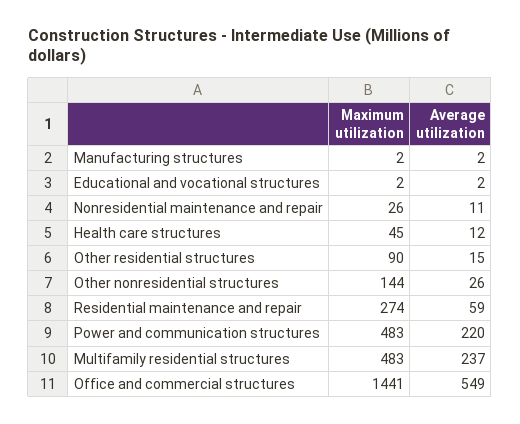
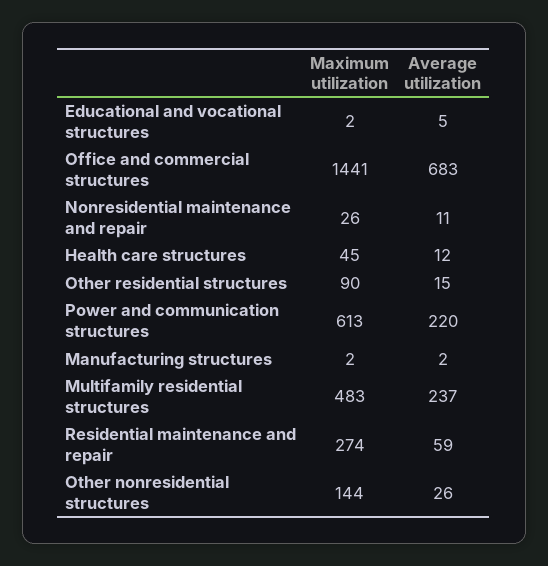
  {
    "Maximum utilization": {
      "Manufacturing structures": 2,
      "Educational and vocational structures": 2,
      "Nonresidential maintenance and repair": 26,
      "Health care structures": 45,
      "Other residential structures": 90,
      "Other nonresidential structures": 144,
      "Residential maintenance and repair": 274,
-     "Power and communication structures": 483,
+     "Power and communication structures": 613,
      "Multifamily residential structures": 483,
      "Office and commercial structures": 1441
    },
    "Average utilization": {
      "Manufacturing structures": 2,
-     "Educational and vocational structures": 2,
+     "Educational and vocational structures": 5,
      "Nonresidential maintenance and repair": 11,
      "Health care structures": 12,
      "Other residential structures": 15,
      "Other nonresidential structures": 26,
      "Residential maintenance and repair": 59,
      "Power and communication structures": 220,
      "Multifamily residential structures": 237,
-     "Office and commercial structures": 549
+     "Office and commercial structures": 683
    }
  }

